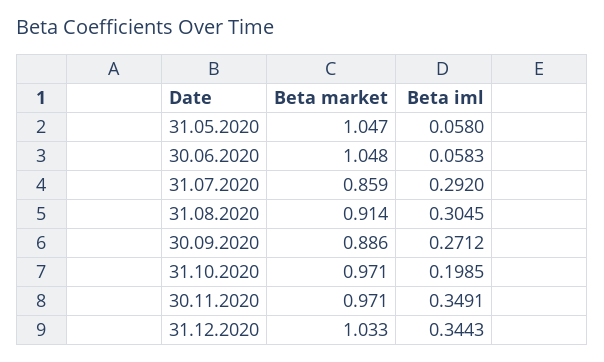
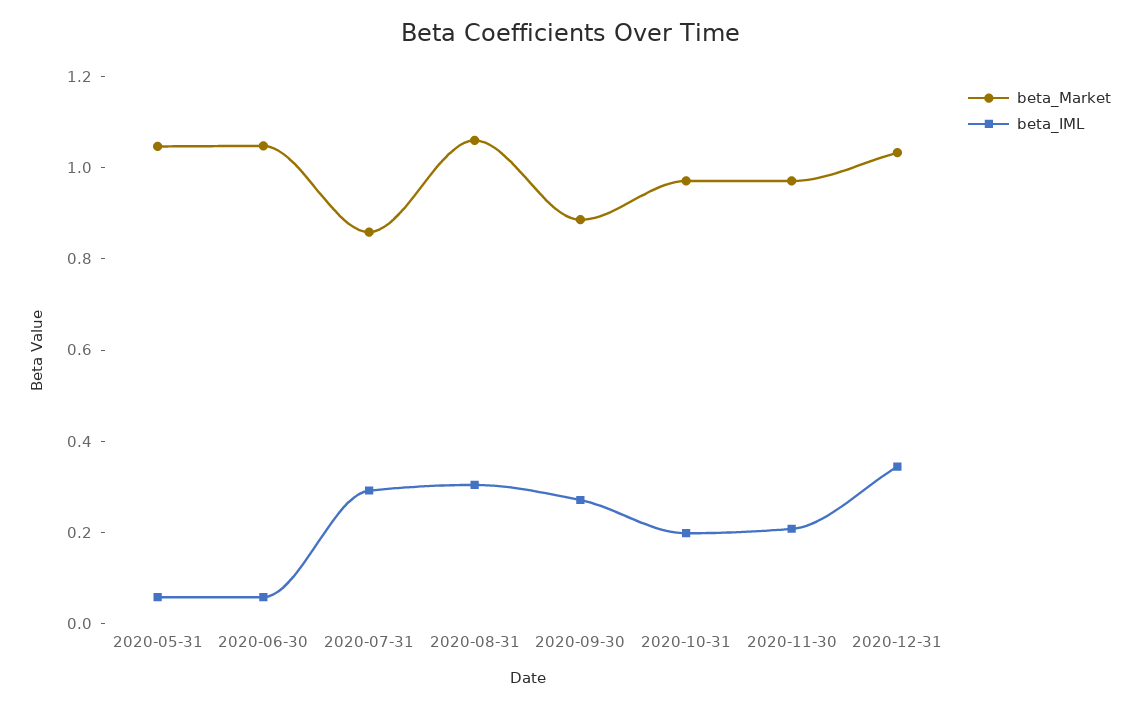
  {
    "Beta market": {
      "31.05.2020": 1.047,
      "30.06.2020": 1.048,
      "31.07.2020": 0.859,
-     "31.08.2020": 0.914,
+     "31.08.2020": 1.05,
      "30.09.2020": 0.886,
      "31.10.2020": 0.971,
      "30.11.2020": 0.971,
      "31.12.2020": 1.033
    },
    "Beta iml": {
      "31.05.2020": 0.058,
      "30.06.2020": 0.0583,
      "31.07.2020": 0.292,
      "31.08.2020": 0.3045,
      "30.09.2020": 0.2712,
      "31.10.2020": 0.1985,
-     "30.11.2020": 0.3491,
+     "30.11.2020": 0.2,
      "31.12.2020": 0.3443
    }
  }

